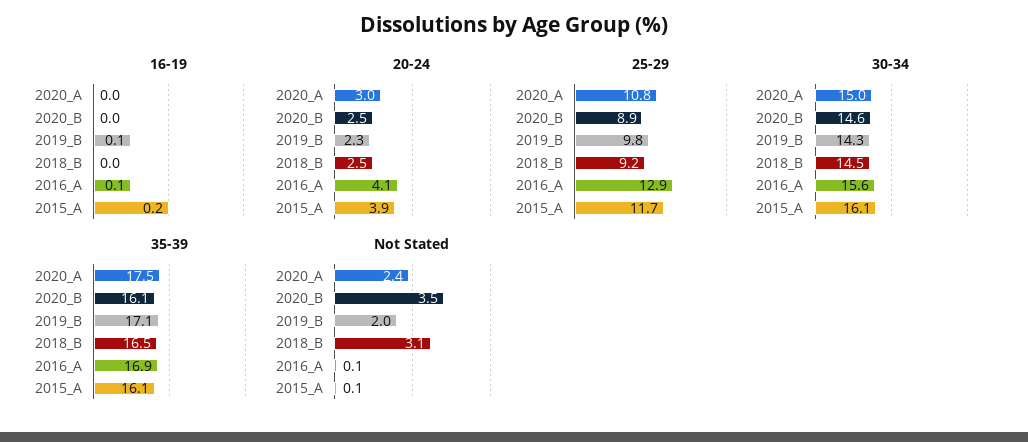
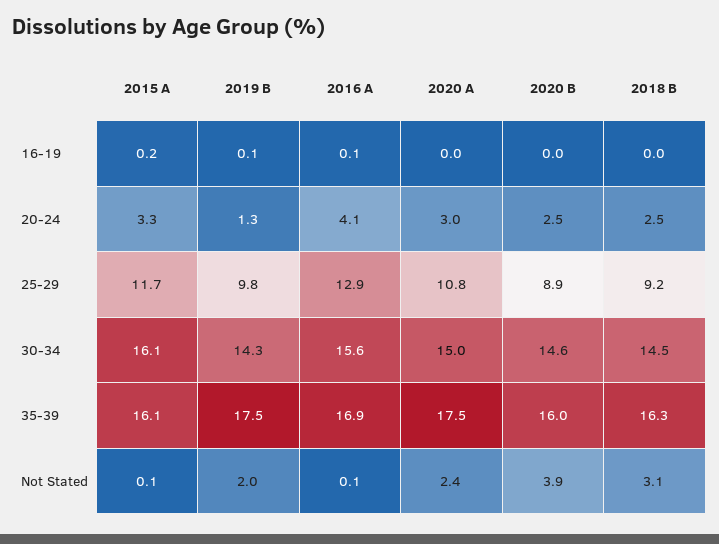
  {
    "16-19": {
      "2020_A": 0,
      "2020_B": 0,
      "2019_B": 0.1,
      "2018_B": 0,
      "2016_A": 0.1,
      "2015_A": 0.2
    },
    "20-24": {
      "2020_A": 3,
      "2020_B": 2.5,
-     "2019_B": 2.3,
+     "2019_B": 1.3,
      "2018_B": 2.5,
      "2016_A": 4.1,
-     "2015_A": 3.9
+     "2015_A": 3.3
    },
    "25-29": {
      "2020_A": 10.8,
      "2020_B": 8.9,
      "2019_B": 9.8,
      "2018_B": 9.2,
      "2016_A": 12.9,
      "2015_A": 11.7
    },
    "30-34": {
      "2020_A": 15,
      "2020_B": 14.6,
      "2019_B": 14.3,
      "2018_B": 14.5,
      "2016_A": 15.6,
      "2015_A": 16.1
    },
    "35-39": {
      "2020_A": 17.5,
-     "2020_B": 16.1,
+     "2020_B": 16,
-     "2019_B": 17.1,
+     "2019_B": 17.5,
-     "2018_B": 16.5,
+     "2018_B": 16.3,
      "2016_A": 16.9,
      "2015_A": 16.1
    },
    "Not Stated": {
      "2020_A": 2.4,
-     "2020_B": 3.5,
+     "2020_B": 3.9,
      "2019_B": 2,
      "2018_B": 3.1,
      "2016_A": 0.1,
      "2015_A": 0.1
    }
  }

